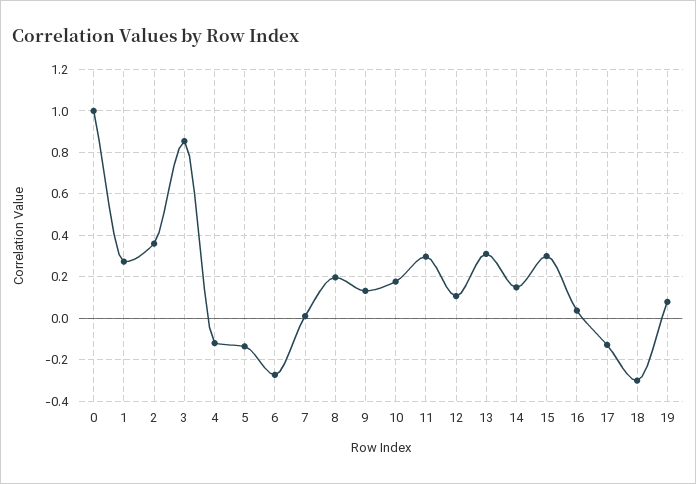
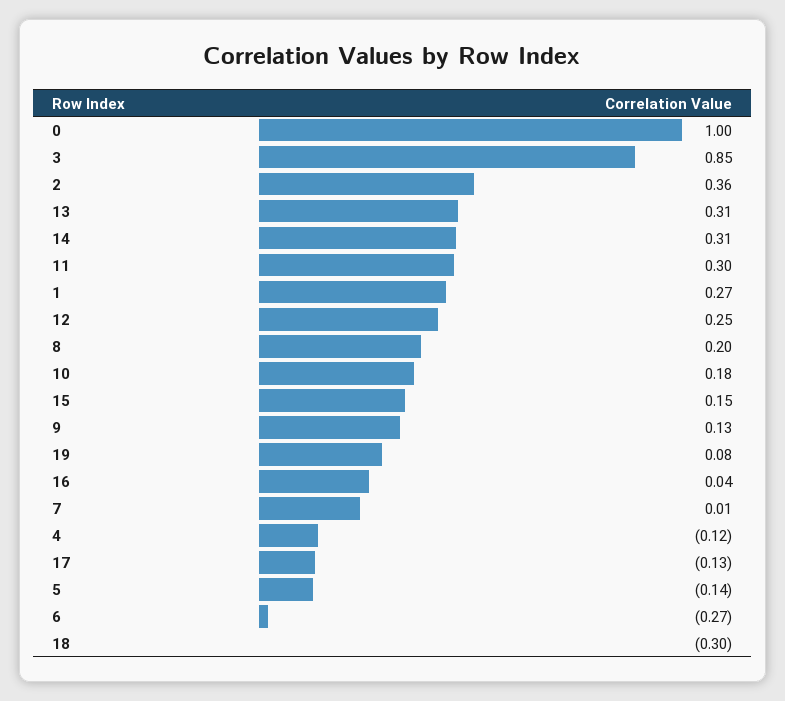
  {
    "0": 1,
    "1": 0.27,
    "2": 0.36,
    "3": 0.85,
    "4": -0.12,
    "5": -0.14,
    "6": -0.27,
    "7": 0.01,
    "8": 0.2,
    "9": 0.13,
    "10": 0.18,
    "11": 0.3,
-   "12": 0.1,
+   "12": 0.25,
    "13": 0.31,
-   "14": 0.15,
+   "14": 0.31,
-   "15": 0.3,
+   "15": 0.15,
    "16": 0.04,
    "17": -0.13,
    "18": -0.3,
    "19": 0.08
  }

